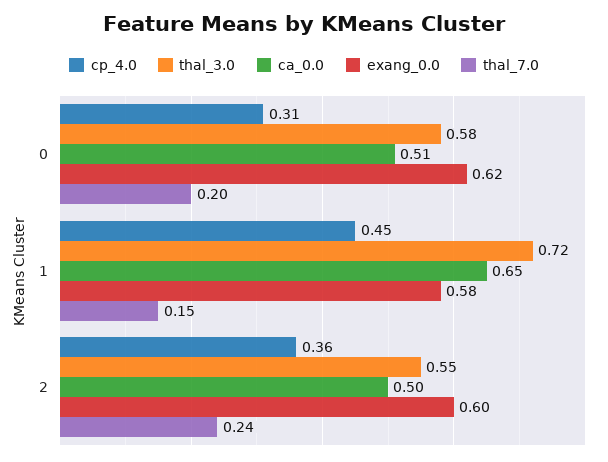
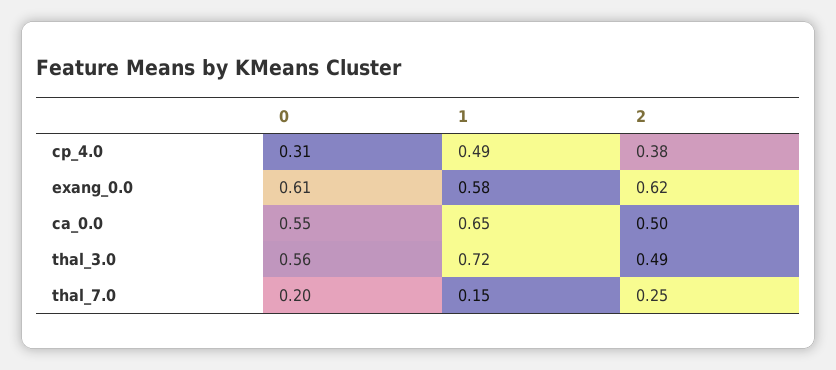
  {
    "cp_4.0": {
      "0": 0.31,
-     "1": 0.45,
+     "1": 0.49,
-     "2": 0.36
+     "2": 0.38
    },
    "thal_3.0": {
-     "0": 0.58,
+     "0": 0.56,
      "1": 0.72,
-     "2": 0.55
+     "2": 0.49
    },
    "ca_0.0": {
-     "0": 0.51,
+     "0": 0.55,
      "1": 0.65,
      "2": 0.5
    },
    "exang_0.0": {
-     "0": 0.62,
+     "0": 0.61,
      "1": 0.58,
-     "2": 0.6
+     "2": 0.62
    },
    "thal_7.0": {
      "0": 0.2,
      "1": 0.15,
-     "2": 0.24
+     "2": 0.25
    }
  }

